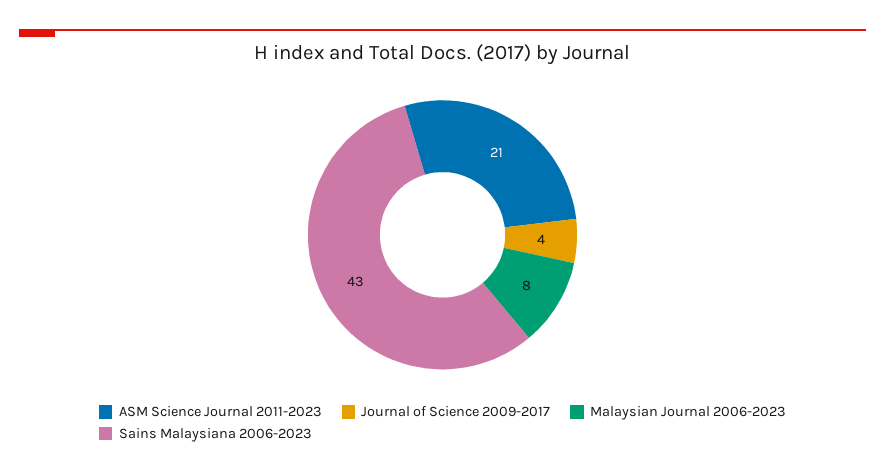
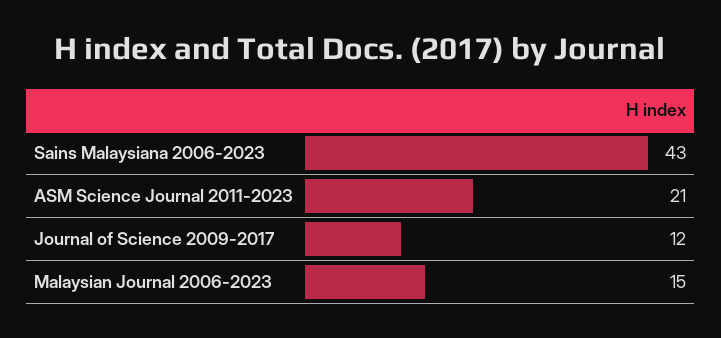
  {
    "ASM Science Journal 2011-2023": 21,
-   "Journal of Science 2009-2017": 4,
+   "Journal of Science 2009-2017": 12,
-   "Malaysian Journal 2006-2023": 8,
+   "Malaysian Journal 2006-2023": 15,
    "Sains Malaysiana 2006-2023": 43
  }

